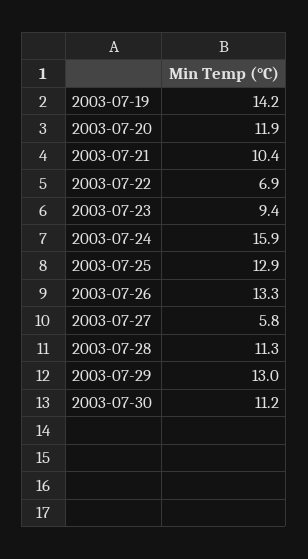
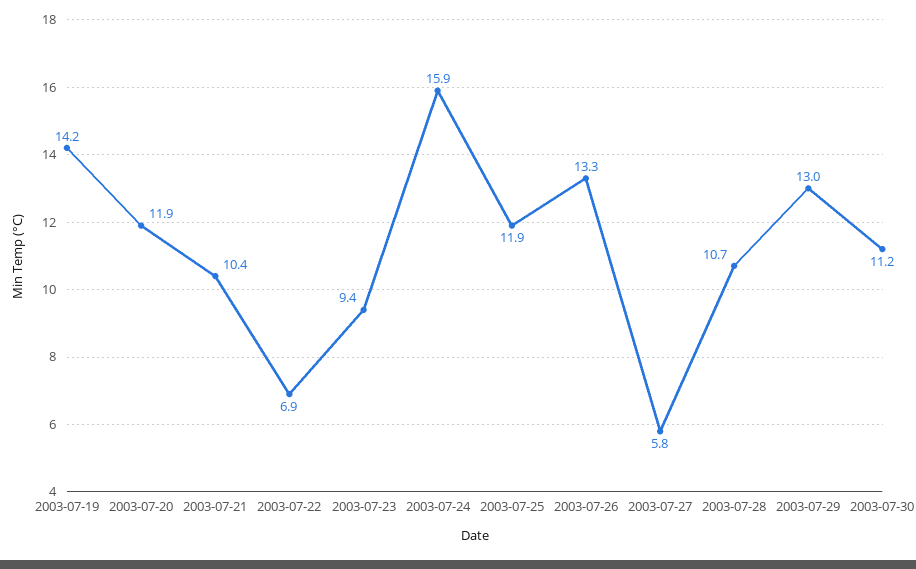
  {
    "2003-07-19": 14.2,
    "2003-07-20": 11.9,
    "2003-07-21": 10.4,
    "2003-07-22": 6.9,
    "2003-07-23": 9.4,
    "2003-07-24": 15.9,
-   "2003-07-25": 12.9,
+   "2003-07-25": 11.9,
    "2003-07-26": 13.3,
    "2003-07-27": 5.8,
-   "2003-07-28": 11.3,
+   "2003-07-28": 10.7,
    "2003-07-29": 13,
    "2003-07-30": 11.2
  }

